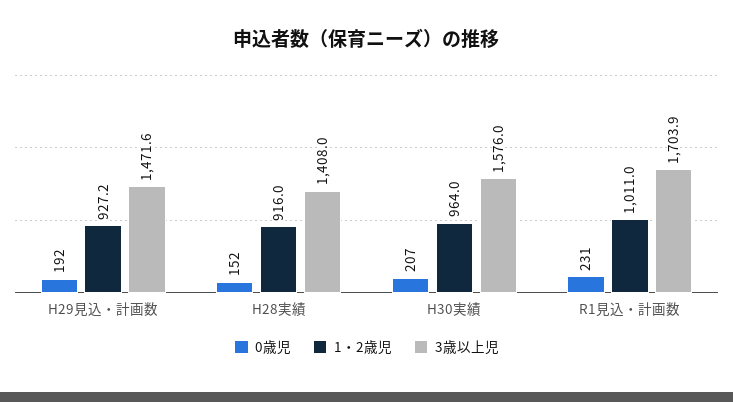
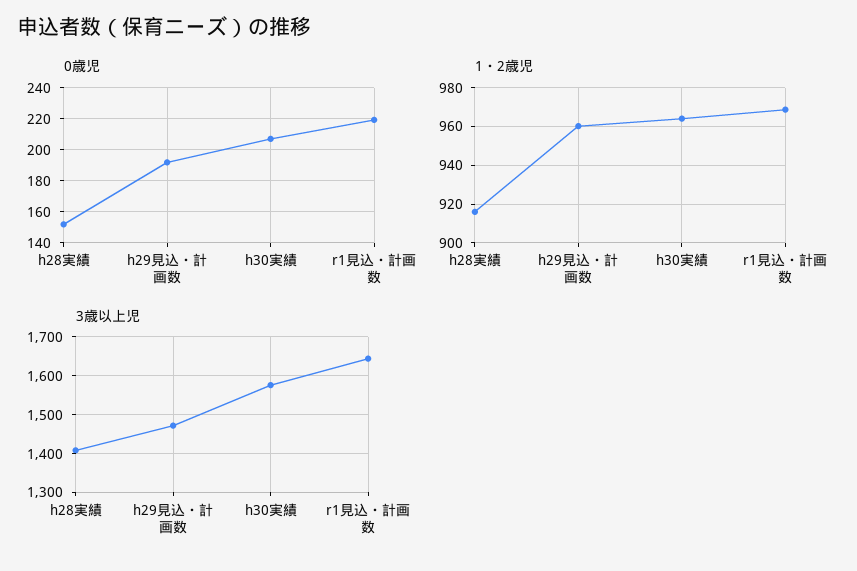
  {
    "0歳児": {
      "H29見込・計画数": 192,
      "H28実績": 152,
      "H30実績": 207,
-     "R1見込・計画数": 231
+     "R1見込・計画数": 220
    },
    "1・2歳児": {
-     "H29見込・計画数": 927.2,
+     "H29見込・計画数": 960,
      "H28実績": 916,
      "H30実績": 964,
-     "R1見込・計画数": 1011
+     "R1見込・計画数": 970
    },
    "3歳以上児": {
      "H29見込・計画数": 1471.6,
      "H28実績": 1408,
      "H30実績": 1576,
-     "R1見込・計画数": 1703.9
+     "R1見込・計画数": 1640
    }
  }

